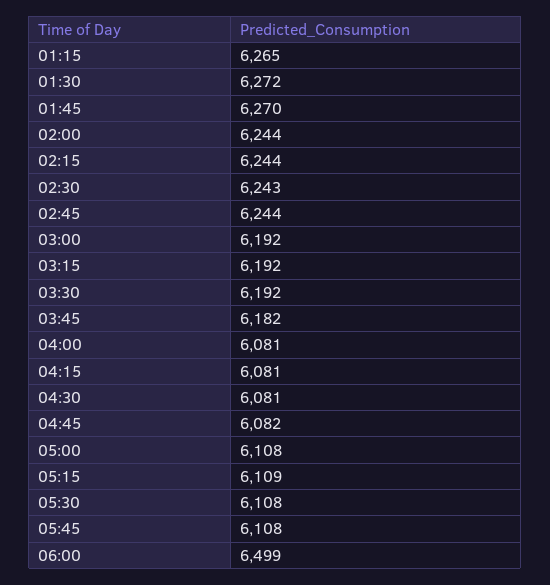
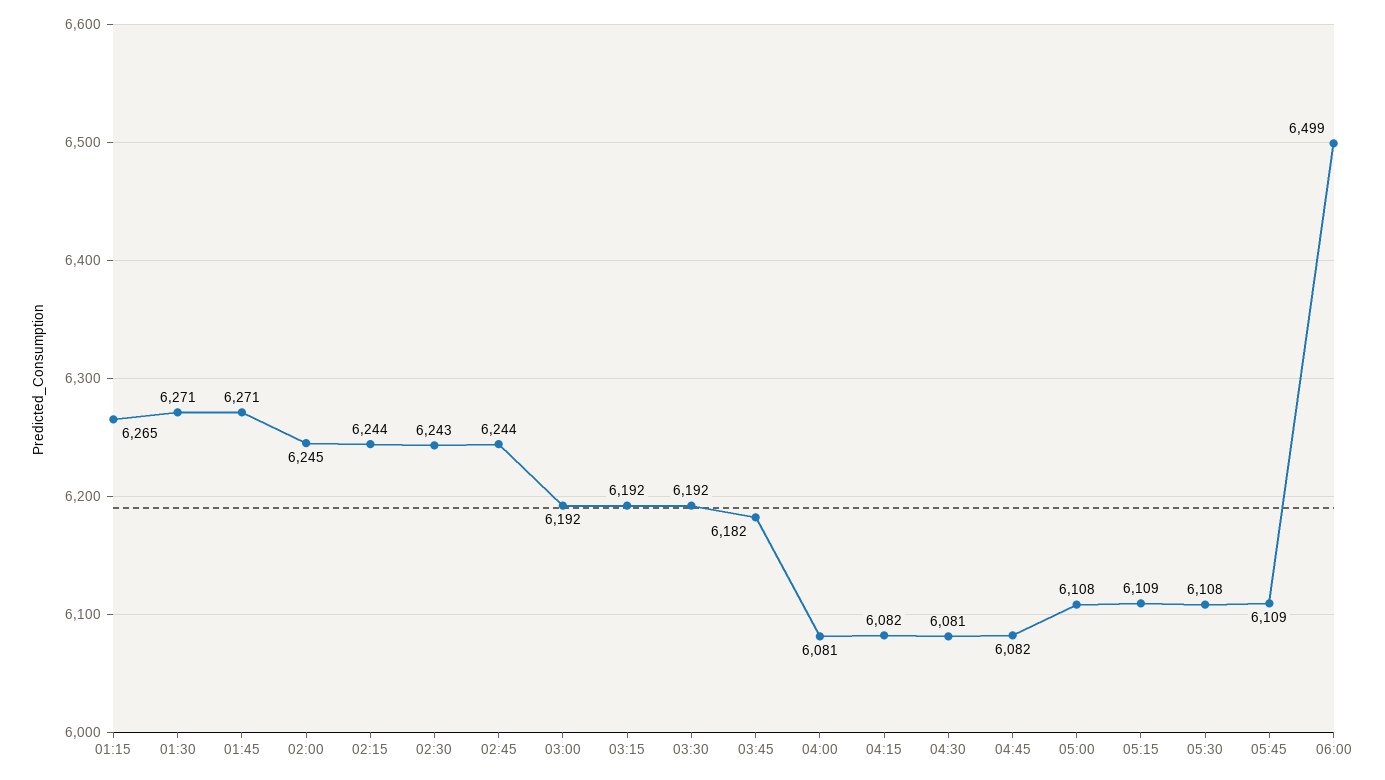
  {
    "01:15": 6265,
-   "01:30": 6272,
+   "01:30": 6271,
-   "01:45": 6270,
+   "01:45": 6271,
-   "02:00": 6244,
+   "02:00": 6245,
    "02:15": 6244,
    "02:30": 6243,
    "02:45": 6244,
    "03:00": 6192,
    "03:15": 6192,
    "03:30": 6192,
    "03:45": 6182,
    "04:00": 6081,
-   "04:15": 6081,
+   "04:15": 6082,
    "04:30": 6081,
    "04:45": 6082,
    "05:00": 6108,
    "05:15": 6109,
    "05:30": 6108,
-   "05:45": 6108,
+   "05:45": 6109,
    "06:00": 6499
  }

